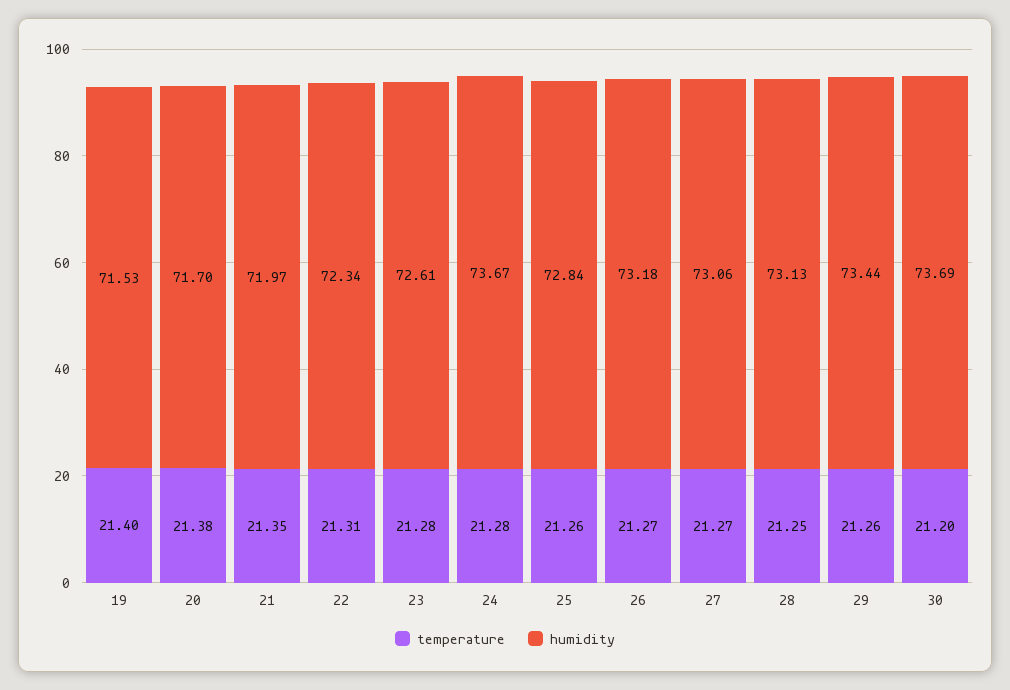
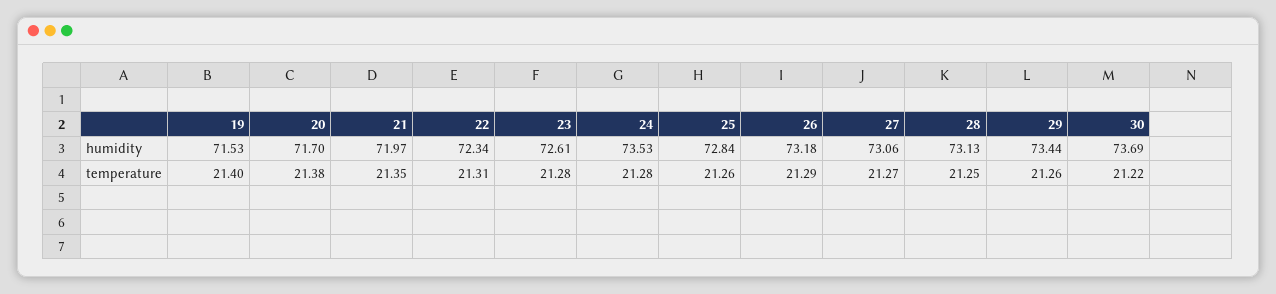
  {
    "temperature": {
      "19": 21.4,
      "20": 21.38,
      "21": 21.35,
      "22": 21.31,
      "23": 21.28,
      "24": 21.28,
      "25": 21.26,
-     "26": 21.27,
+     "26": 21.29,
      "27": 21.27,
      "28": 21.25,
      "29": 21.26,
-     "30": 21.2
+     "30": 21.22
    },
    "humidity": {
      "19": 71.53,
      "20": 71.7,
      "21": 71.97,
      "22": 72.34,
      "23": 72.61,
-     "24": 73.67,
+     "24": 73.53,
      "25": 72.84,
      "26": 73.18,
      "27": 73.06,
      "28": 73.13,
      "29": 73.44,
      "30": 73.69
    }
  }

